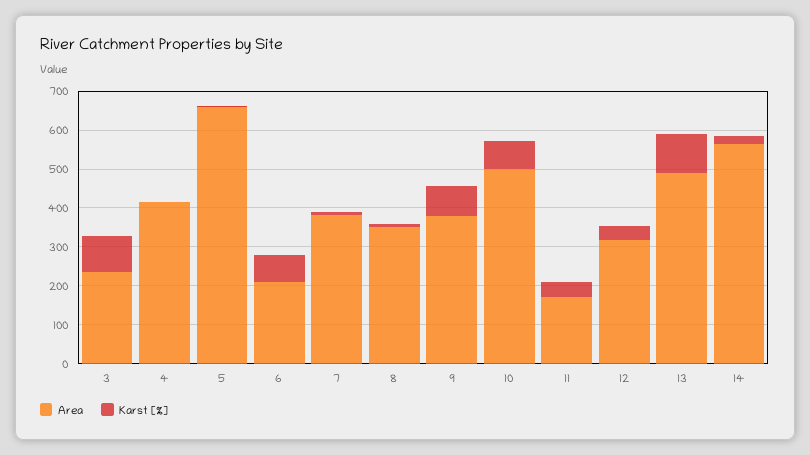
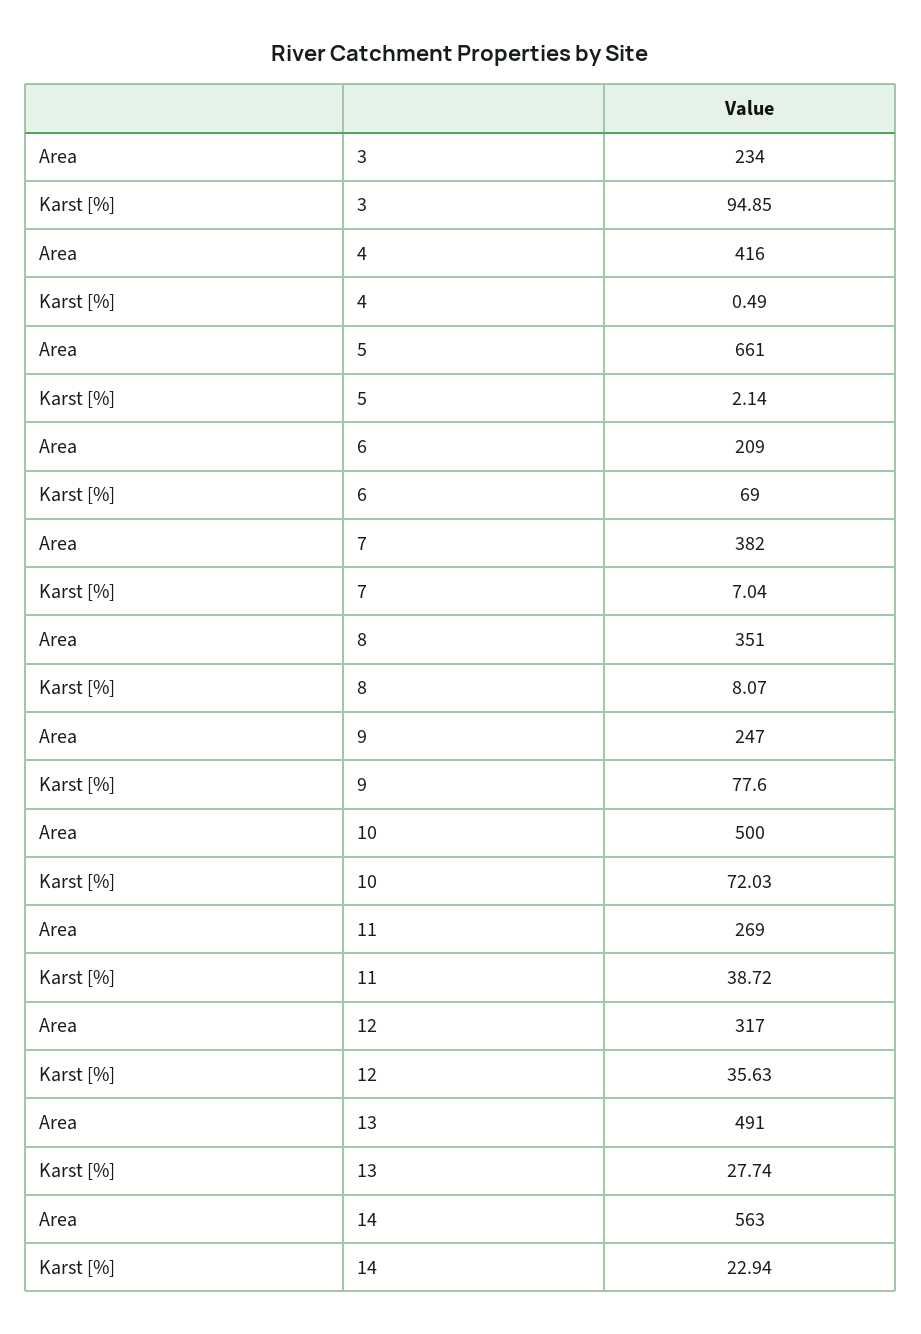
  {
    "Area": {
      "3": 234,
      "4": 416,
      "5": 661,
      "6": 209,
      "7": 382,
      "8": 351,
-     "9": 375,
+     "9": 247,
      "10": 500,
-     "11": 175,
+     "11": 269,
      "12": 317,
      "13": 491,
      "14": 563
    },
    "Karst [%]": {
      "3": 94.85,
      "4": 0.49,
      "5": 2.14,
      "6": 69,
      "7": 7.04,
      "8": 8.07,
      "9": 77.6,
      "10": 72.03,
      "11": 38.72,
      "12": 35.63,
-     "13": 100,
+     "13": 27.74,
      "14": 22.94
    }
  }

